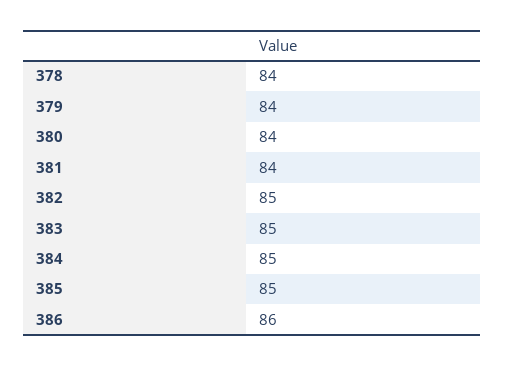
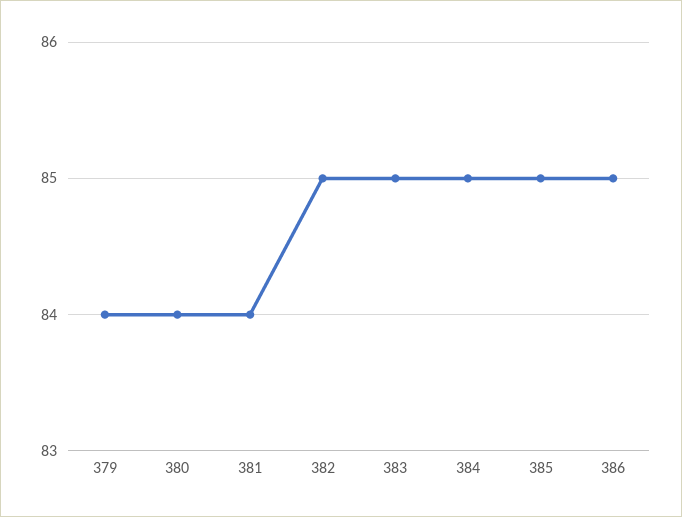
  {
-   "378": 84,
    "379": 84,
    "380": 84,
    "381": 84,
    "382": 85,
    "383": 85,
    "384": 85,
    "385": 85,
-   "386": 86
+   "386": 85
  }

